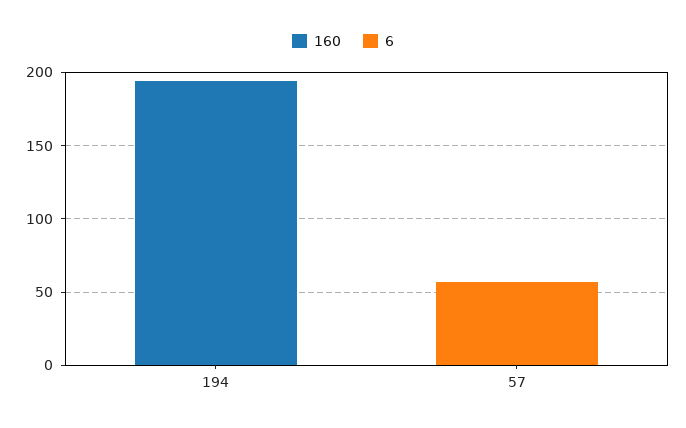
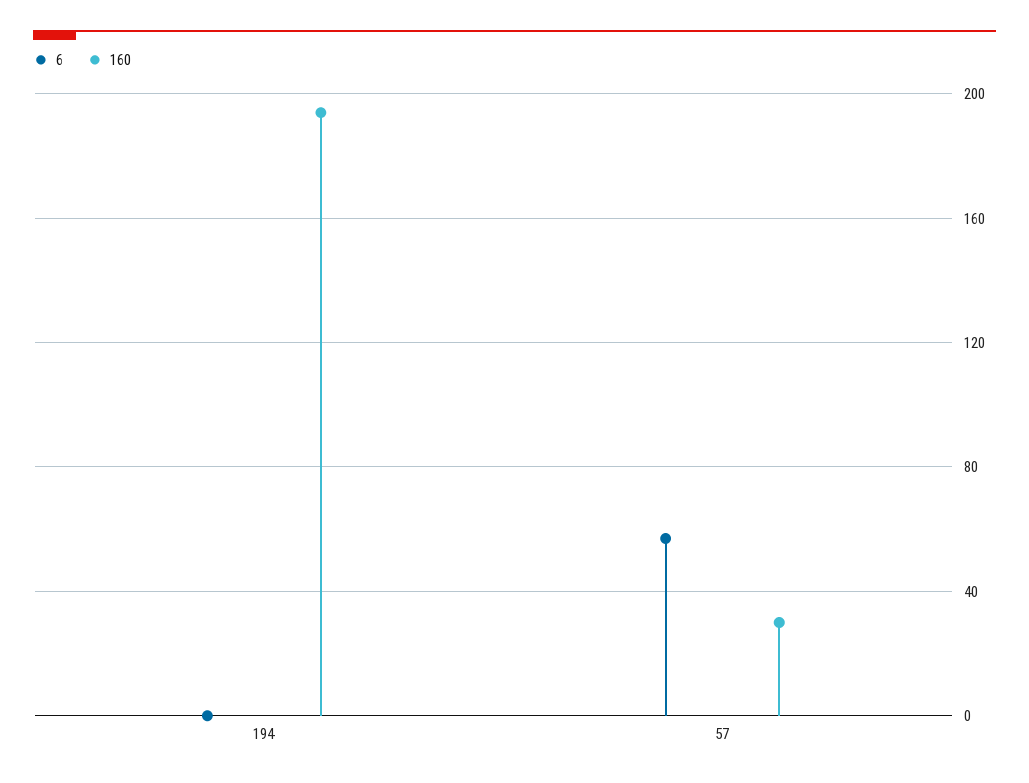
  {
    "160": {
      "194": 195,
-     "57": 0
+     "57": 30
    },
    "6": {
      "194": 0,
      "57": 55
    }
  }

